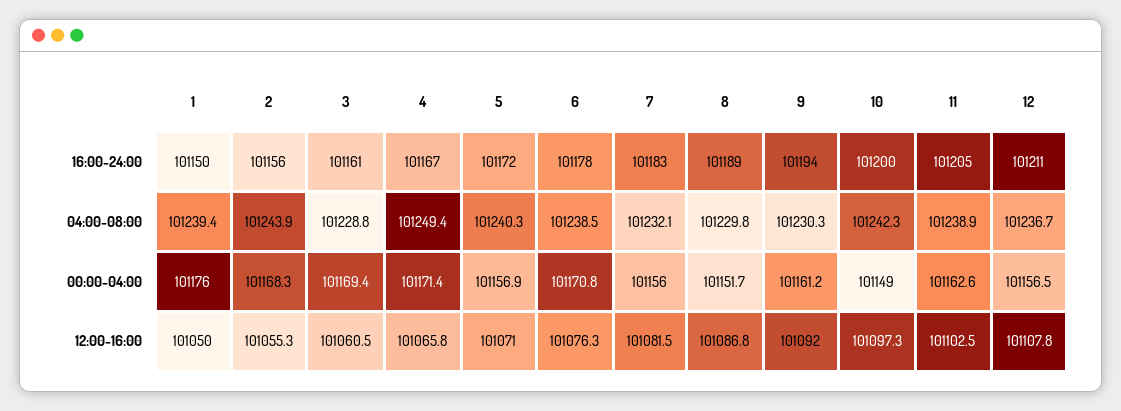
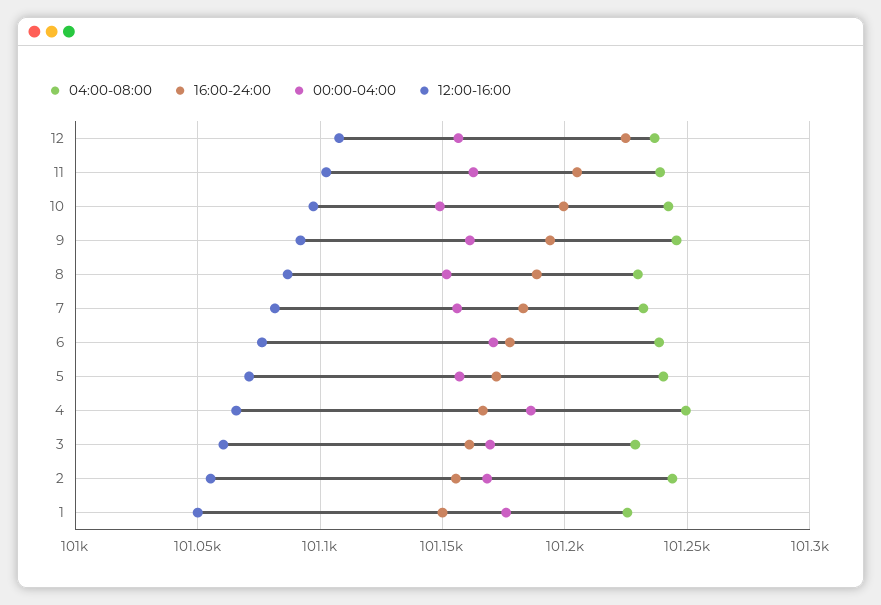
  {
    "16:00-24:00": {
      "1": 101150,
      "2": 101156,
      "3": 101161,
      "4": 101167,
      "5": 101172,
      "6": 101178,
      "7": 101183,
      "8": 101189,
      "9": 101194,
      "10": 101200,
      "11": 101205,
-     "12": 101211
+     "12": 101225
    },
    "04:00-08:00": {
-     "1": 101239.4,
+     "1": 101225,
      "2": 101243.9,
      "3": 101228.8,
      "4": 101249.4,
      "5": 101240.3,
      "6": 101238.5,
      "7": 101232.1,
      "8": 101229.8,
-     "9": 101230.3,
+     "9": 101245,
      "10": 101242.3,
      "11": 101238.9,
      "12": 101236.7
    },
    "00:00-04:00": {
      "1": 101176,
      "2": 101168.3,
      "3": 101169.4,
-     "4": 101171.4,
+     "4": 101185,
      "5": 101156.9,
      "6": 101170.8,
      "7": 101156,
      "8": 101151.7,
      "9": 101161.2,
      "10": 101149,
      "11": 101162.6,
      "12": 101156.5
    },
    "12:00-16:00": {
      "1": 101050,
      "2": 101055.3,
      "3": 101060.5,
      "4": 101065.8,
      "5": 101071,
      "6": 101076.3,
      "7": 101081.5,
      "8": 101086.8,
      "9": 101092,
      "10": 101097.3,
      "11": 101102.5,
      "12": 101107.8
    }
  }

